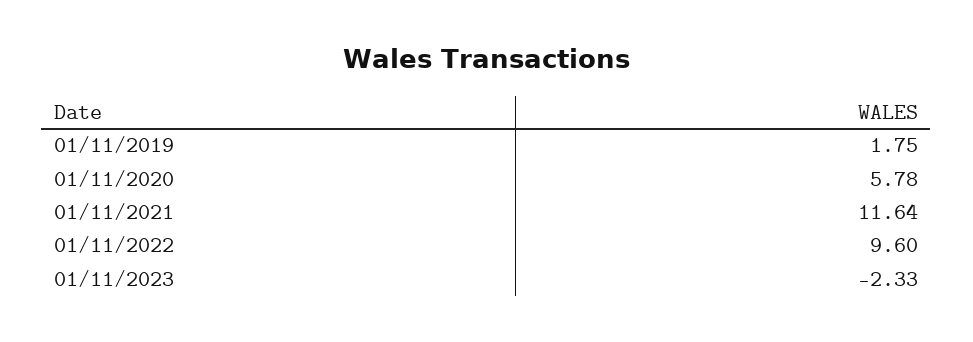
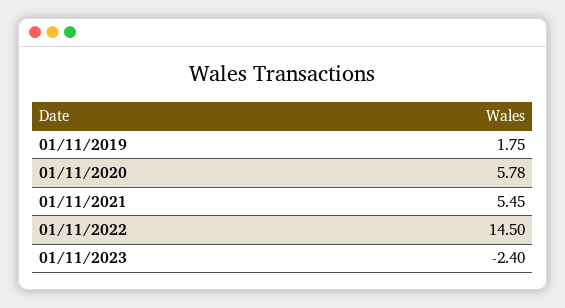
  {
    "01/11/2019": 1.75,
    "01/11/2020": 5.78,
-   "01/11/2021": 11.64,
+   "01/11/2021": 5.45,
-   "01/11/2022": 9.6,
+   "01/11/2022": 14.5,
-   "01/11/2023": -2.33
+   "01/11/2023": -2.4
  }

